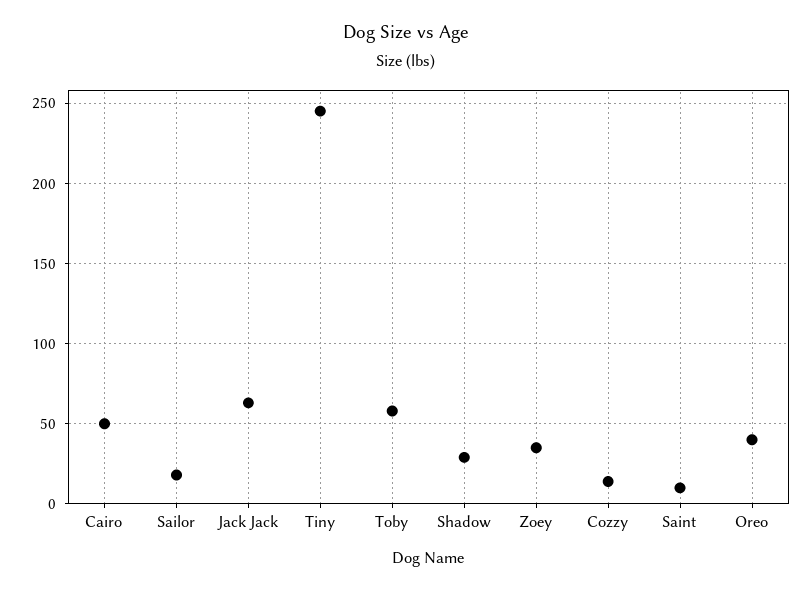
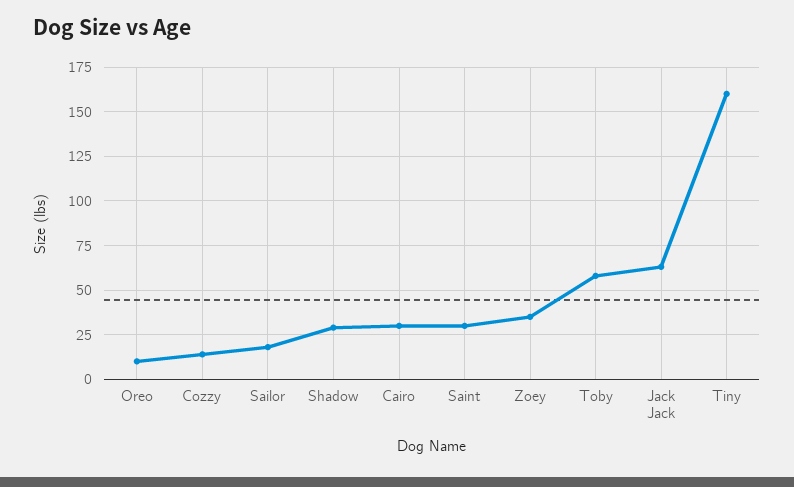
  {
-   "Cairo": 50,
+   "Cairo": 30,
    "Sailor": 20,
    "Jack Jack": 65,
-   "Tiny": 245,
+   "Tiny": 160,
    "Toby": 60,
    "Shadow": 30,
    "Zoey": 35,
    "Cozzy": 15,
-   "Saint": 10,
+   "Saint": 30,
-   "Oreo": 40
+   "Oreo": 10
  }

